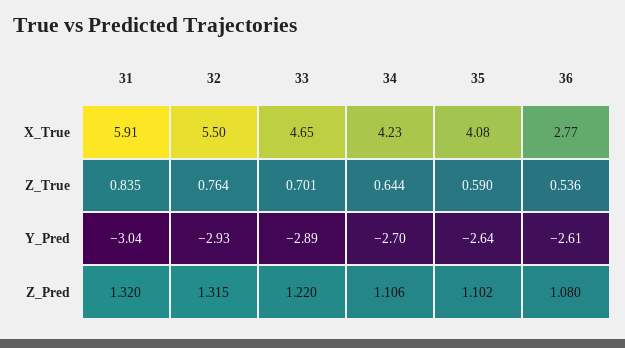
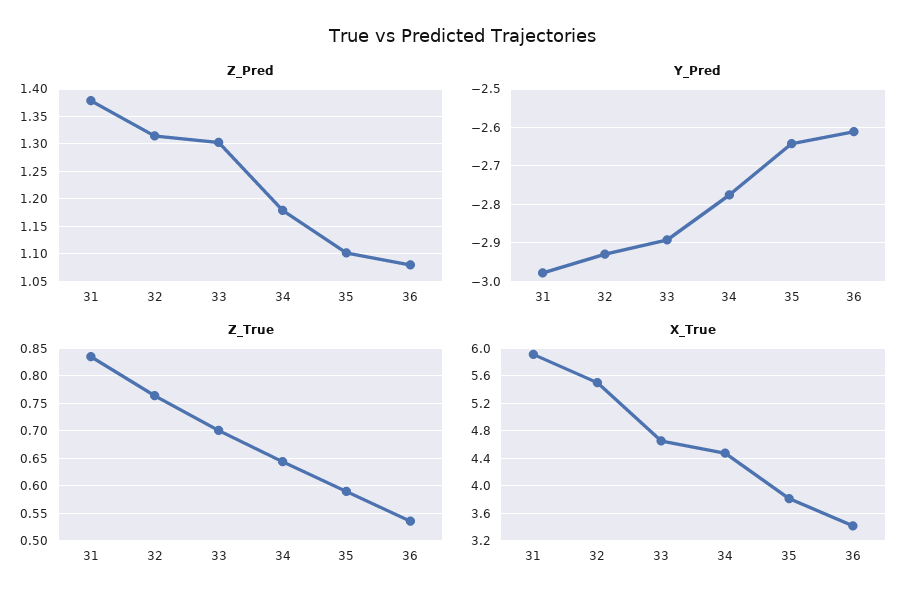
  {
    "X_True": {
      "31": 5.91,
      "32": 5.5,
      "33": 4.65,
-     "34": 4.23,
+     "34": 4.5,
-     "35": 4.08,
+     "35": 3.8,
-     "36": 2.77
+     "36": 3.4
    },
    "Z_True": {
      "31": 0.835,
      "32": 0.764,
      "33": 0.701,
      "34": 0.644,
      "35": 0.59,
      "36": 0.536
    },
    "Y_Pred": {
-     "31": -3.04,
+     "31": -2.98,
      "32": -2.93,
      "33": -2.89,
-     "34": -2.7,
+     "34": -2.78,
      "35": -2.64,
      "36": -2.61
    },
    "Z_Pred": {
-     "31": 1.32,
+     "31": 1.375,
      "32": 1.315,
-     "33": 1.22,
+     "33": 1.3,
-     "34": 1.106,
+     "34": 1.175,
      "35": 1.102,
      "36": 1.08
    }
  }

